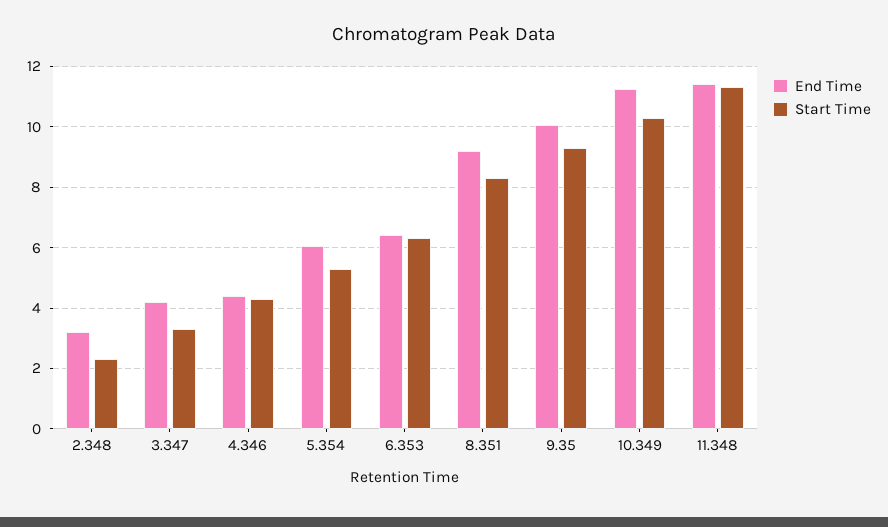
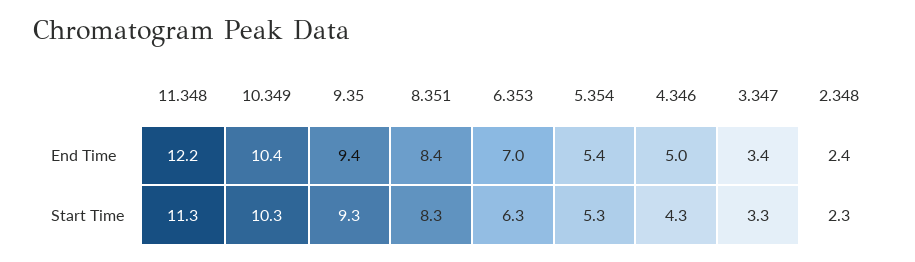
  {
    "End Time": {
-     "2.348": 3.2,
+     "2.348": 2.4,
-     "3.347": 4.2,
+     "3.347": 3.4,
-     "4.346": 4.4,
+     "4.346": 5,
-     "5.354": 6,
+     "5.354": 5.4,
-     "6.353": 6.4,
+     "6.353": 7,
-     "8.351": 9.2,
+     "8.351": 8.4,
-     "9.35": 10,
+     "9.35": 9.4,
-     "10.349": 11.2,
+     "10.349": 10.4,
-     "11.348": 11.4
+     "11.348": 12.2
    },
    "Start Time": {
      "2.348": 2.3,
      "3.347": 3.3,
      "4.346": 4.3,
      "5.354": 5.3,
      "6.353": 6.3,
      "8.351": 8.3,
      "9.35": 9.3,
      "10.349": 10.3,
      "11.348": 11.3
    }
  }

